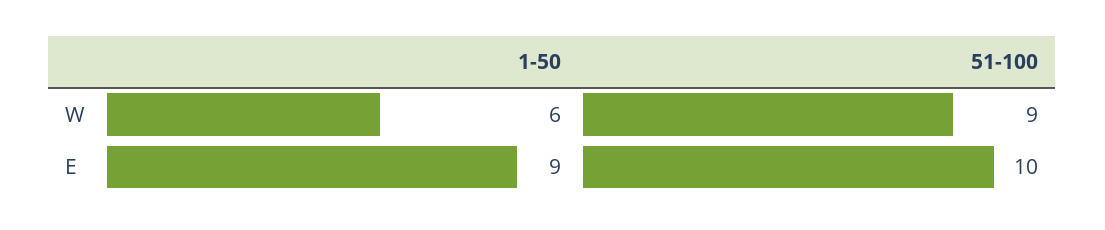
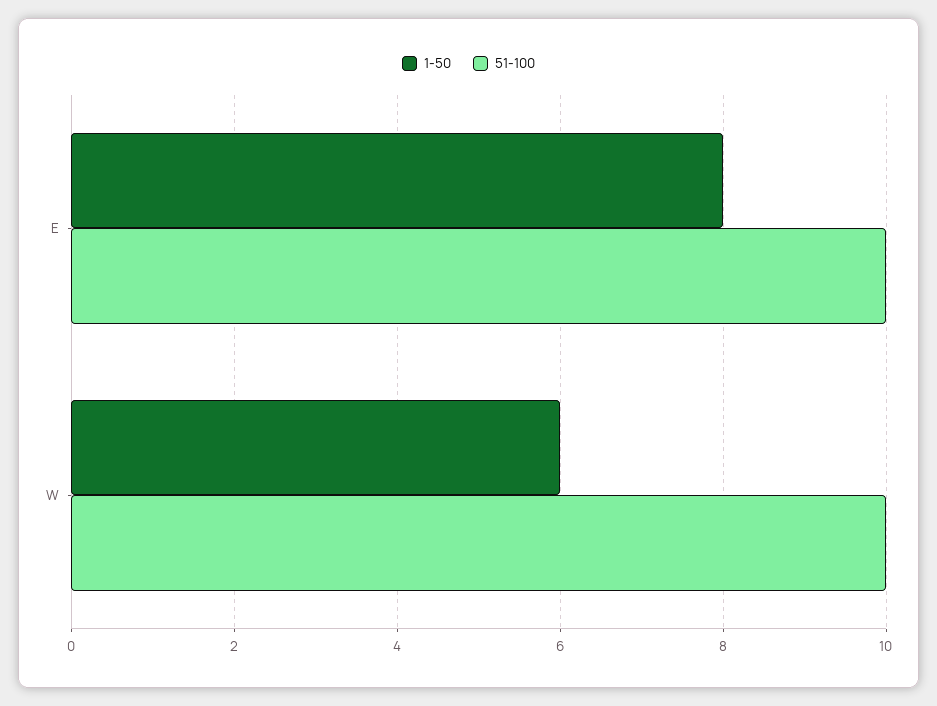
  {
    "1-50": {
      "W": 6,
-     "E": 9
+     "E": 8
    },
    "51-100": {
-     "W": 9,
+     "W": 10,
      "E": 10
    }
  }

